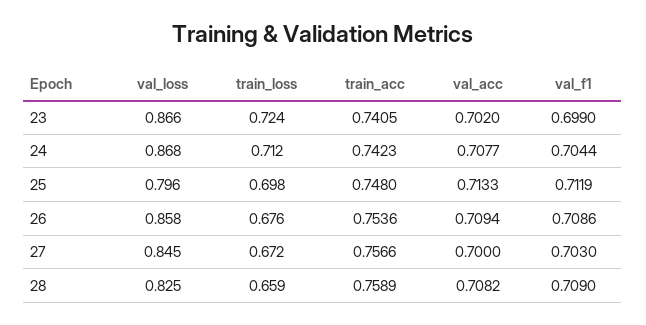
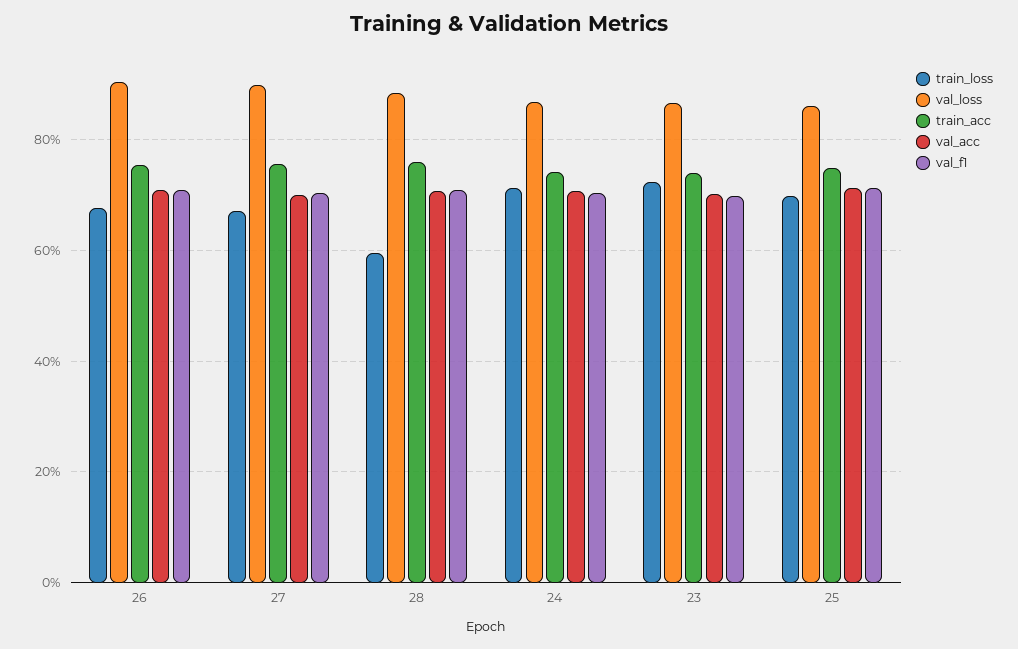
  {
    "val_loss": {
      "23": 0.866,
      "24": 0.868,
-     "25": 0.796,
+     "25": 0.86,
-     "26": 0.858,
+     "26": 0.9,
-     "27": 0.845,
+     "27": 0.9,
-     "28": 0.825
+     "28": 0.88
    },
    "train_loss": {
      "23": 0.724,
      "24": 0.712,
      "25": 0.698,
      "26": 0.676,
      "27": 0.672,
-     "28": 0.659
+     "28": 0.6
    },
    "train_acc": {
      "23": 0.7405,
      "24": 0.7423,
      "25": 0.748,
      "26": 0.7536,
      "27": 0.7566,
      "28": 0.7589
    },
    "val_acc": {
      "23": 0.702,
      "24": 0.7077,
      "25": 0.7133,
      "26": 0.7094,
      "27": 0.7,
      "28": 0.7082
    },
    "val_f1": {
      "23": 0.699,
      "24": 0.7044,
      "25": 0.7119,
      "26": 0.7086,
      "27": 0.703,
      "28": 0.709
    }
  }

